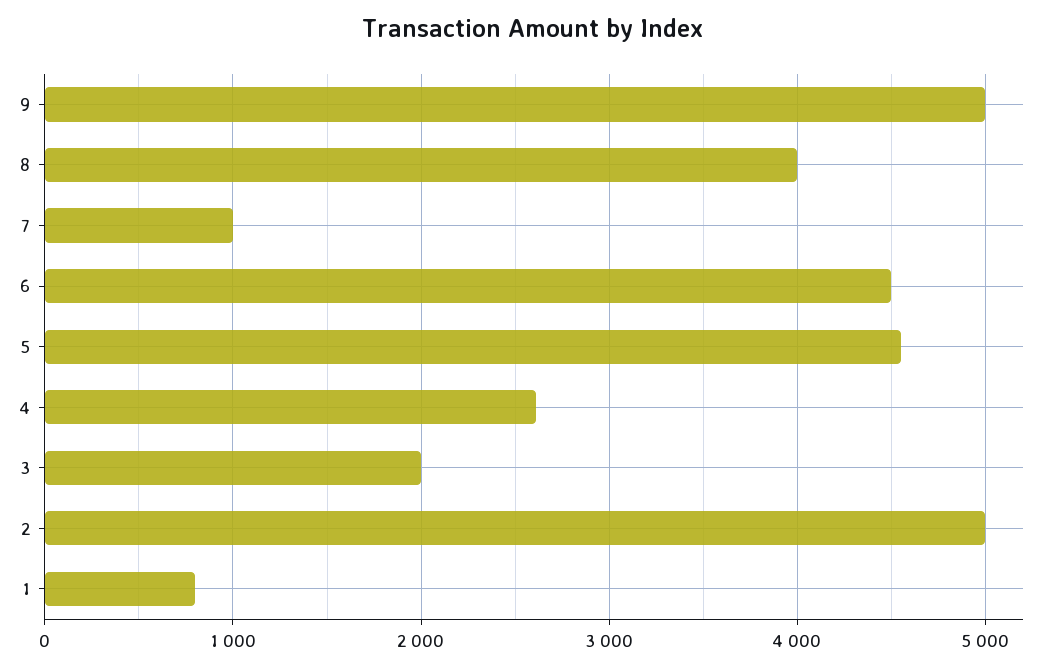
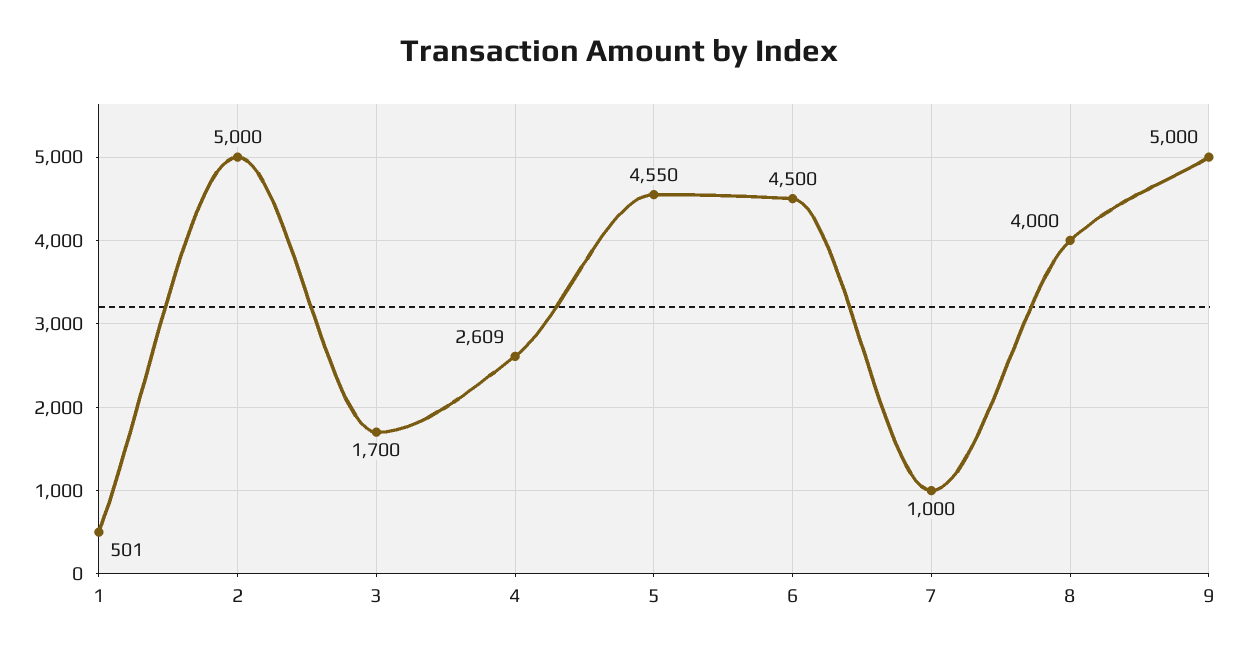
  {
    "9": 5000,
    "8": 4000,
    "7": 1000,
    "6": 4500,
    "5": 4550,
    "4": 2609,
-   "3": 2000,
+   "3": 1700,
    "2": 5000,
-   "1": 800
+   "1": 501
  }

